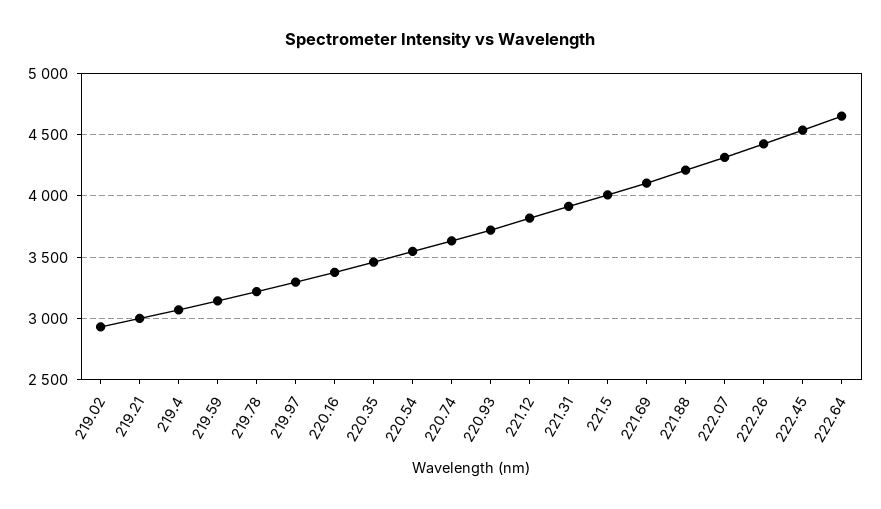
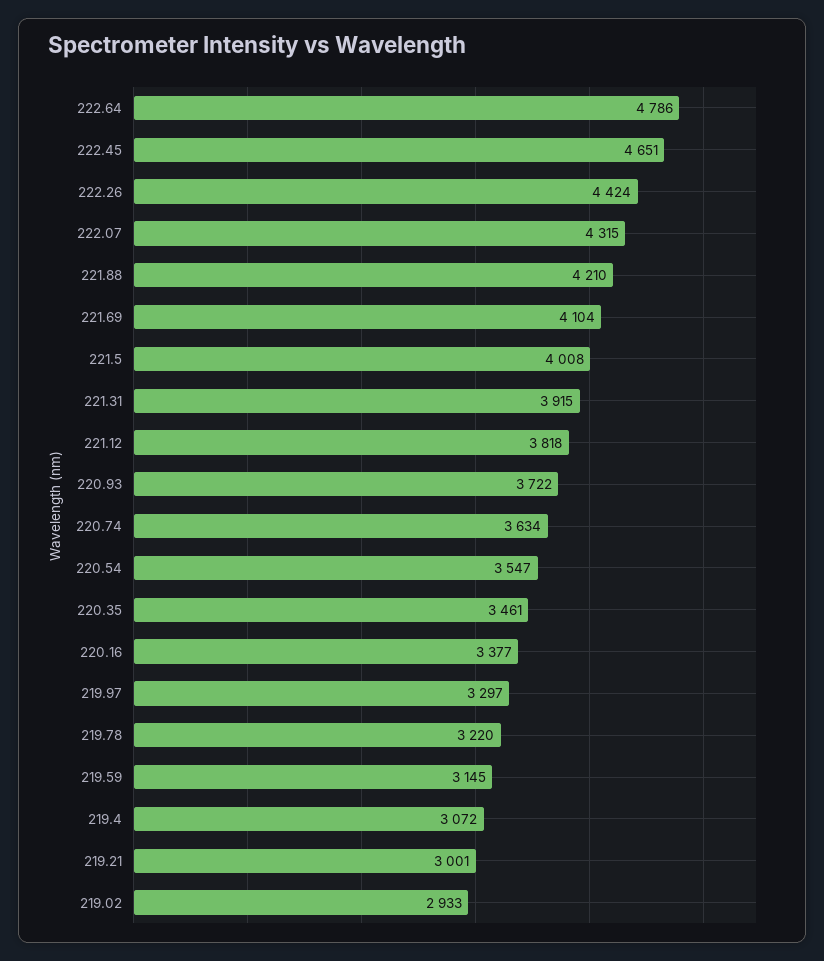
  {
    "219.02": 2933,
    "219.21": 3001,
    "219.4": 3072,
    "219.59": 3145,
    "219.78": 3220,
    "219.97": 3297,
    "220.16": 3377,
    "220.35": 3461,
    "220.54": 3547,
    "220.74": 3634,
    "220.93": 3722,
    "221.12": 3818,
    "221.31": 3915,
    "221.5": 4008,
    "221.69": 4104,
    "221.88": 4210,
    "222.07": 4315,
    "222.26": 4424,
-   "222.45": 4550,
+   "222.45": 4651,
-   "222.64": 4650
+   "222.64": 4786
  }

